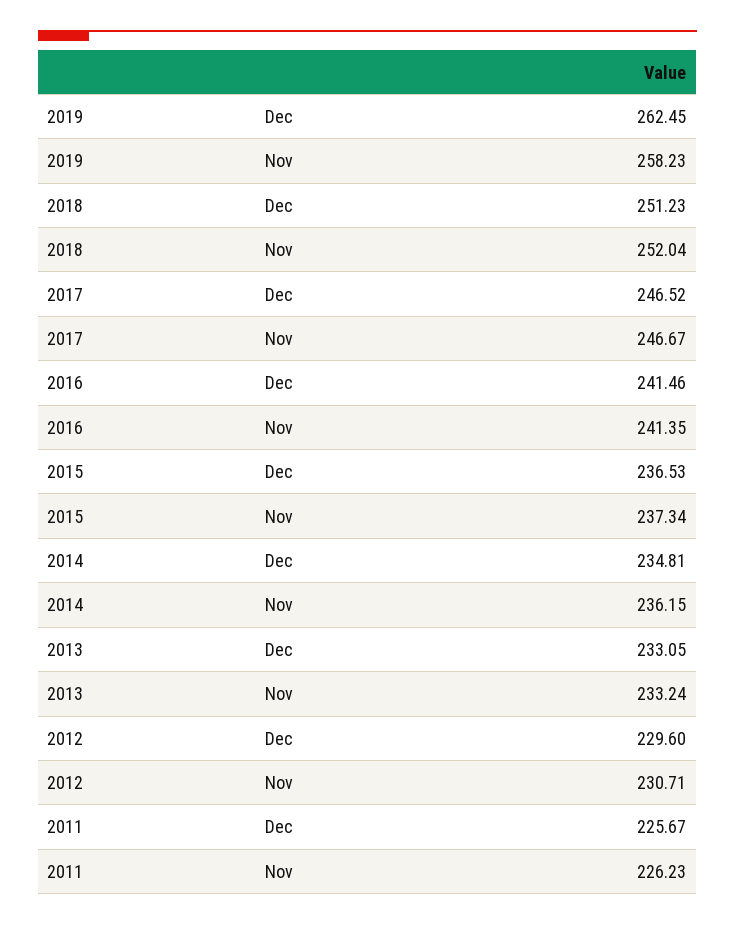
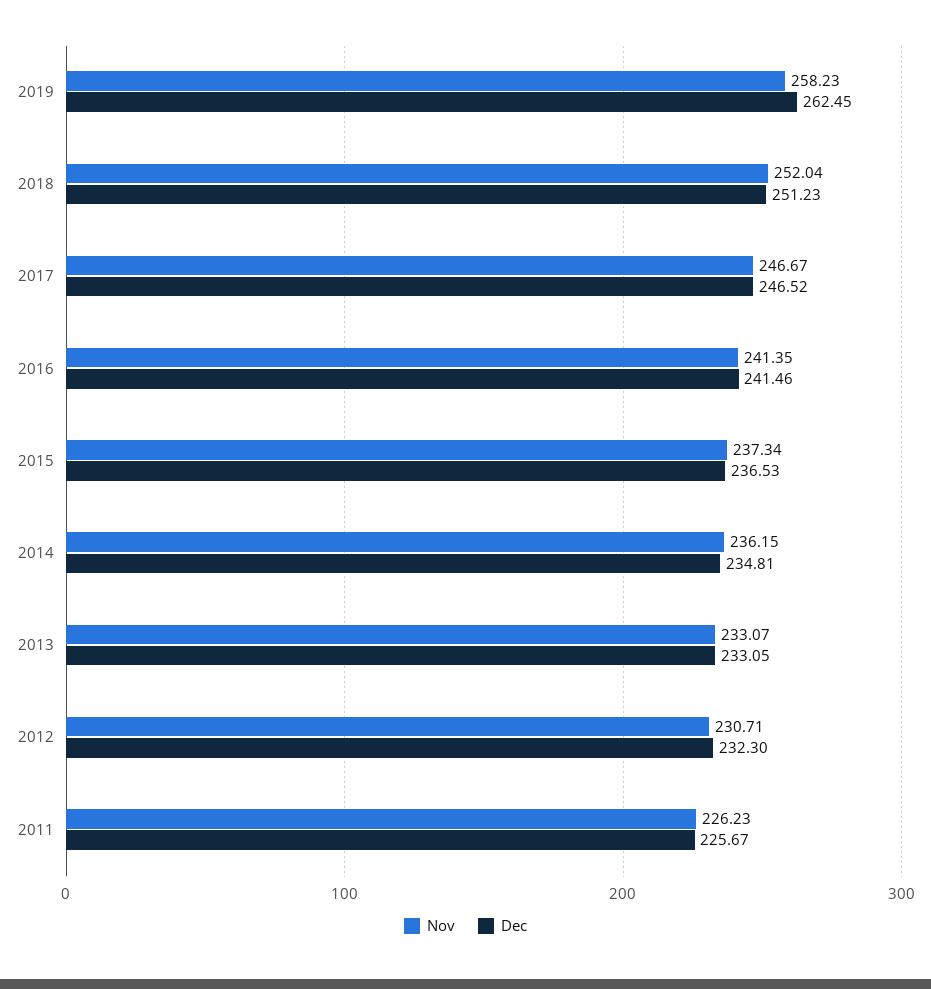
  {
    "Dec": {
      "2019": 262.45,
      "2018": 251.23,
      "2017": 246.52,
      "2016": 241.46,
      "2015": 236.53,
      "2014": 234.81,
      "2013": 233.05,
-     "2012": 229.6,
+     "2012": 232.3,
      "2011": 225.67
    },
    "Nov": {
      "2019": 258.23,
      "2018": 252.04,
      "2017": 246.67,
      "2016": 241.35,
      "2015": 237.34,
      "2014": 236.15,
-     "2013": 233.24,
+     "2013": 233.07,
      "2012": 230.71,
      "2011": 226.23
    }
  }

